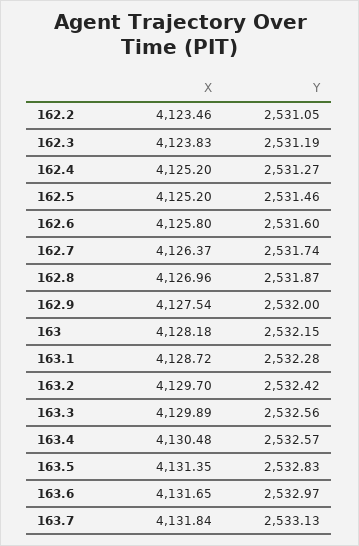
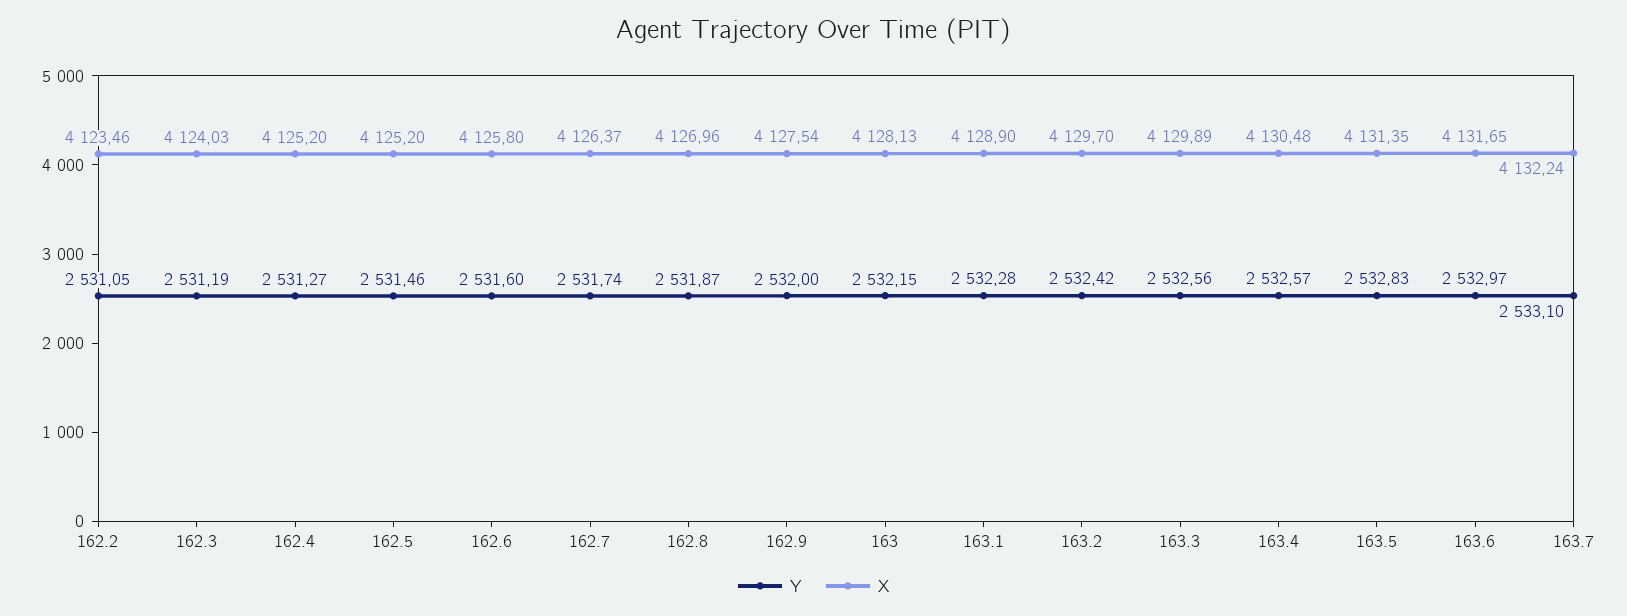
  {
    "X": {
      "162.2": 4123.46,
-     "162.3": 4123.83,
+     "162.3": 4124.03,
      "162.4": 4125.2,
      "162.5": 4125.2,
      "162.6": 4125.8,
      "162.7": 4126.37,
      "162.8": 4126.96,
      "162.9": 4127.54,
-     "163": 4128.18,
+     "163": 4128.13,
-     "163.1": 4128.72,
+     "163.1": 4128.9,
      "163.2": 4129.7,
      "163.3": 4129.89,
      "163.4": 4130.48,
      "163.5": 4131.35,
      "163.6": 4131.65,
-     "163.7": 4131.84
+     "163.7": 4132.24
    },
    "Y": {
      "162.2": 2531.05,
      "162.3": 2531.19,
      "162.4": 2531.27,
      "162.5": 2531.46,
      "162.6": 2531.6,
      "162.7": 2531.74,
      "162.8": 2531.87,
      "162.9": 2532,
      "163": 2532.15,
      "163.1": 2532.28,
      "163.2": 2532.42,
      "163.3": 2532.56,
      "163.4": 2532.57,
      "163.5": 2532.83,
      "163.6": 2532.97,
-     "163.7": 2533.13
+     "163.7": 2533.1
    }
  }

